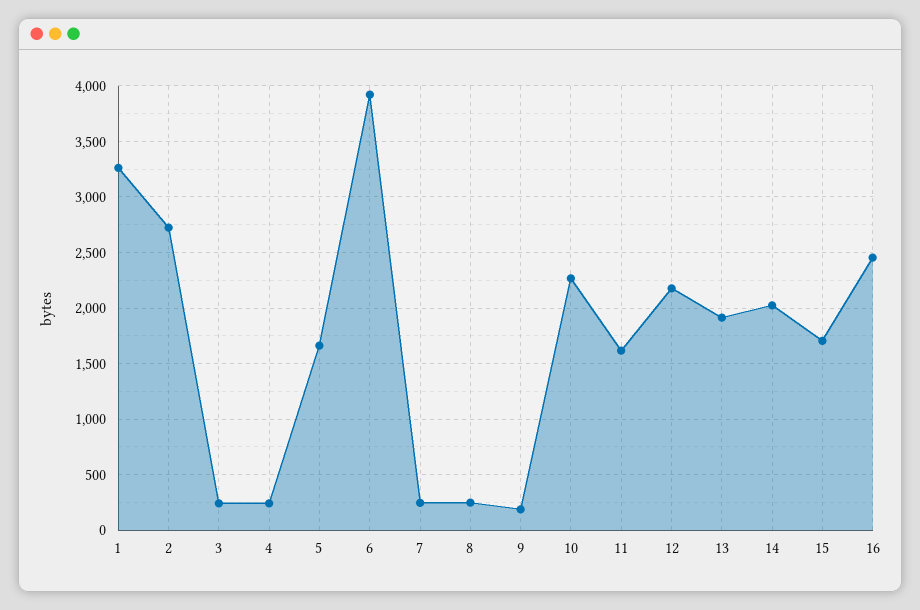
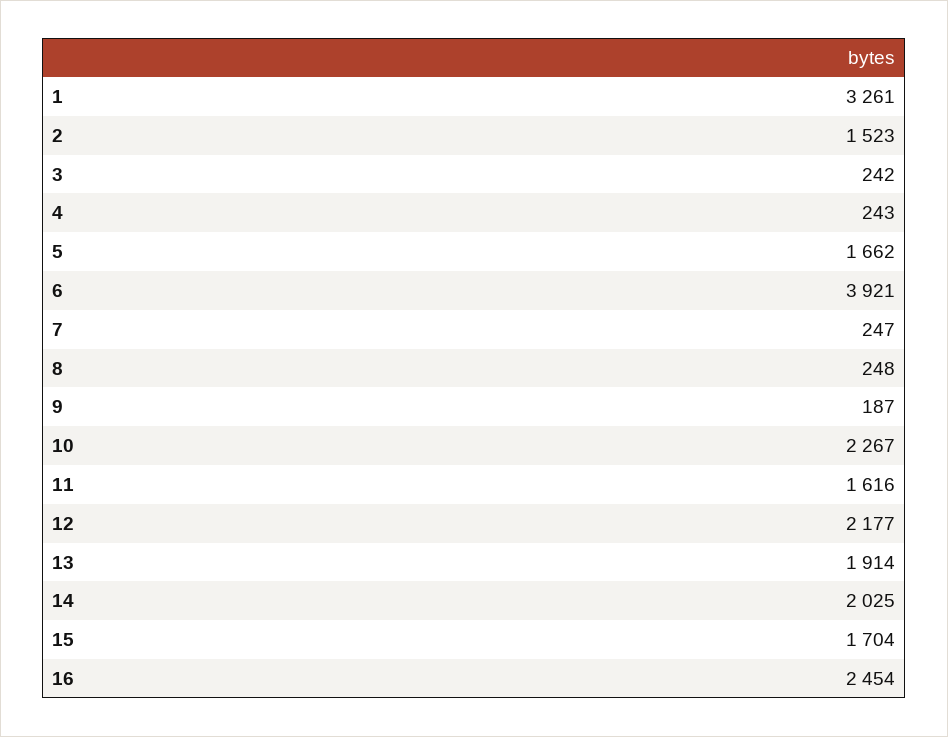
  {
    "1": 3261,
-   "2": 2700,
+   "2": 1523,
    "3": 242,
    "4": 243,
    "5": 1662,
    "6": 3921,
    "7": 247,
    "8": 248,
    "9": 187,
    "10": 2267,
    "11": 1616,
    "12": 2177,
    "13": 1914,
    "14": 2025,
    "15": 1704,
    "16": 2454
  }

